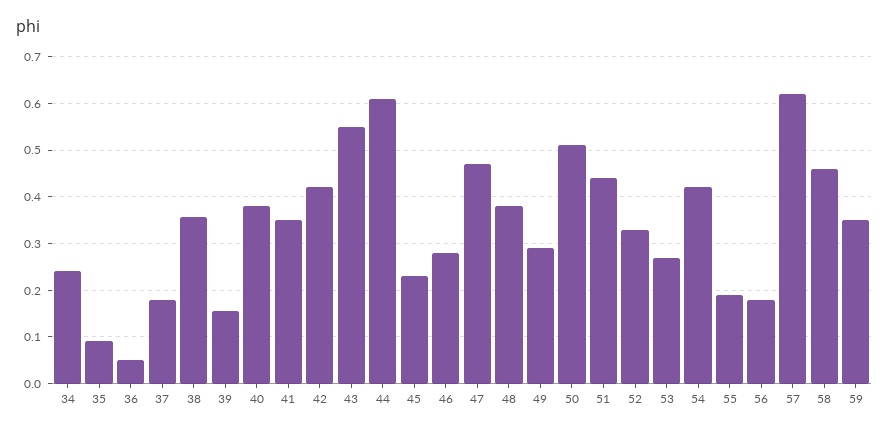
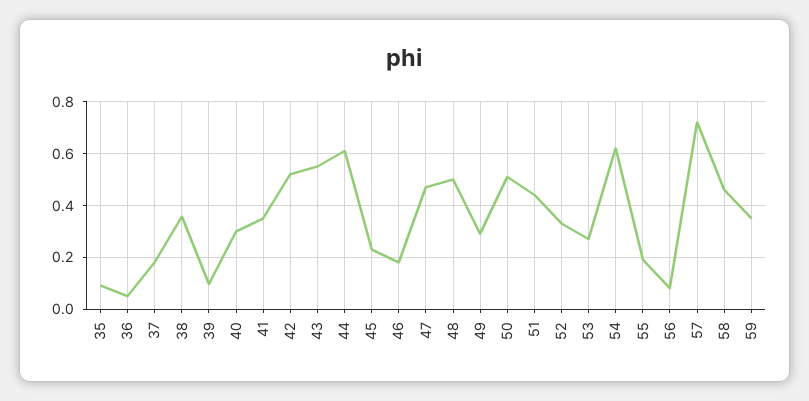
  {
-   "34": 0.24,
    "35": 0.1,
    "36": 0.06,
    "37": 0.18,
    "38": 0.36,
-   "39": 0.16,
+   "39": 0.1,
-   "40": 0.38,
+   "40": 0.3,
    "41": 0.36,
-   "42": 0.42,
+   "42": 0.525,
    "43": 0.56,
    "44": 0.62,
    "45": 0.24,
-   "46": 0.28,
+   "46": 0.175,
    "47": 0.48,
-   "48": 0.38,
+   "48": 0.5,
    "49": 0.3,
    "50": 0.52,
    "51": 0.44,
    "52": 0.34,
    "53": 0.28,
-   "54": 0.42,
+   "54": 0.625,
    "55": 0.2,
-   "56": 0.18,
+   "56": 0.075,
-   "57": 0.62,
+   "57": 0.725,
    "58": 0.46,
    "59": 0.36
  }

